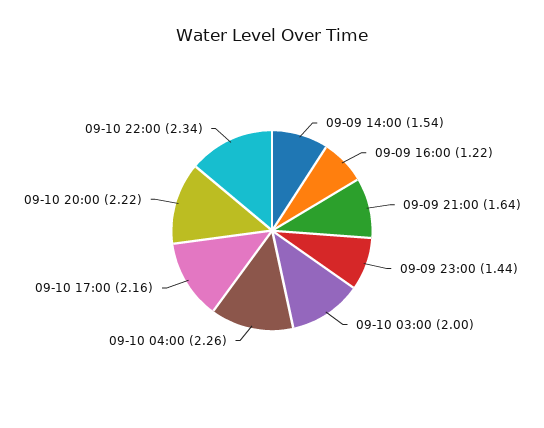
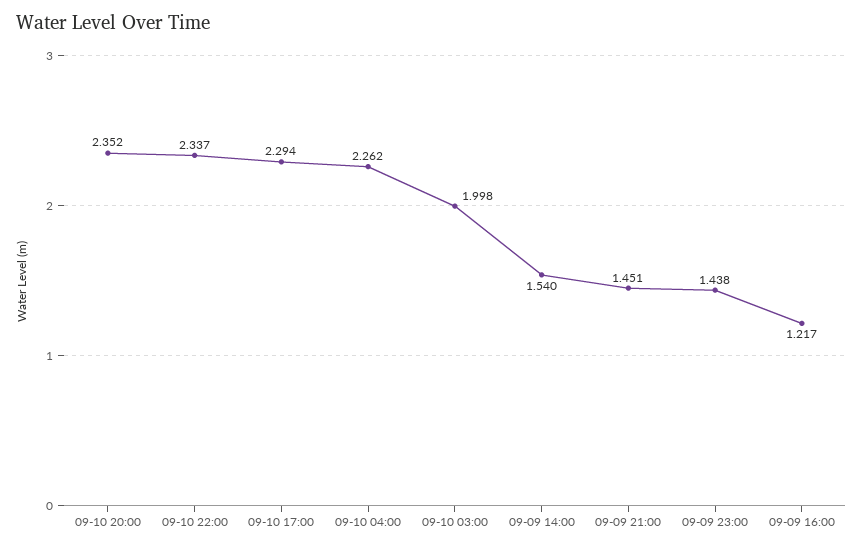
  {
    "09-09 14:00": 1.54,
    "09-09 16:00": 1.217,
-   "09-09 21:00": 1.64,
+   "09-09 21:00": 1.451,
    "09-09 23:00": 1.438,
    "09-10 03:00": 1.998,
    "09-10 04:00": 2.262,
-   "09-10 17:00": 2.16,
+   "09-10 17:00": 2.294,
-   "09-10 20:00": 2.22,
+   "09-10 20:00": 2.352,
    "09-10 22:00": 2.337
  }

